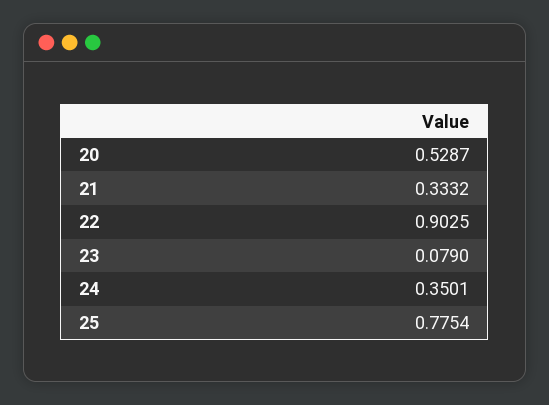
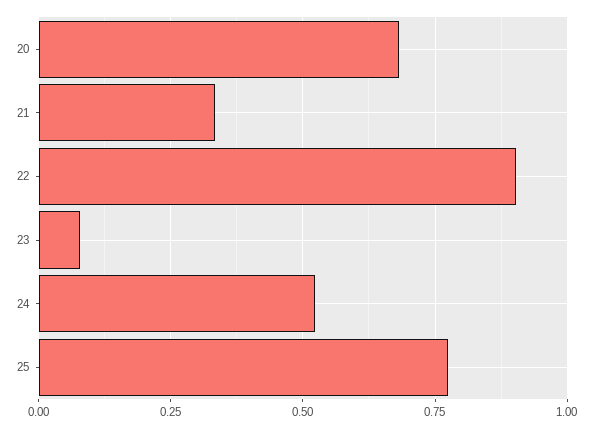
  {
-   "20": 0.5287,
+   "20": 0.675,
    "21": 0.3332,
    "22": 0.9025,
    "23": 0.079,
-   "24": 0.3501,
+   "24": 0.525,
    "25": 0.7754
  }

